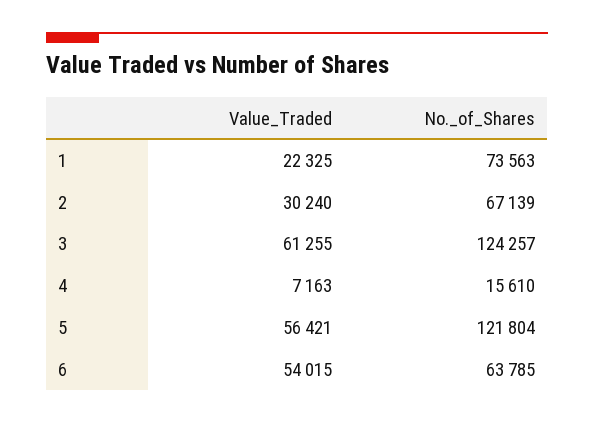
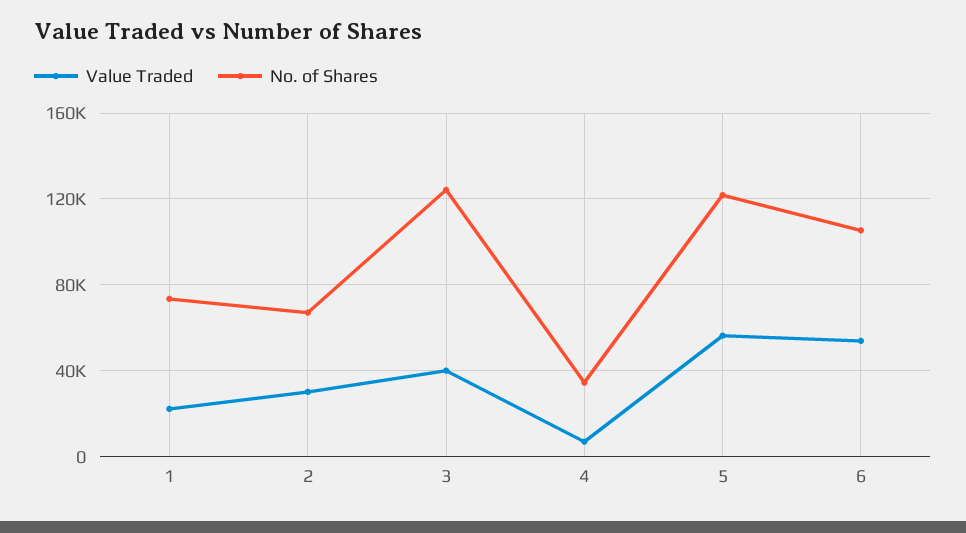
  {
    "Value_Traded": {
      "1": 22325,
      "2": 30240,
-     "3": 61255,
+     "3": 40000,
      "4": 7163,
      "5": 56421,
      "6": 54015
    },
    "No._of_Shares": {
      "1": 73563,
      "2": 67139,
      "3": 124257,
-     "4": 15610,
+     "4": 35000,
      "5": 121804,
-     "6": 63785
+     "6": 105000
    }
  }

